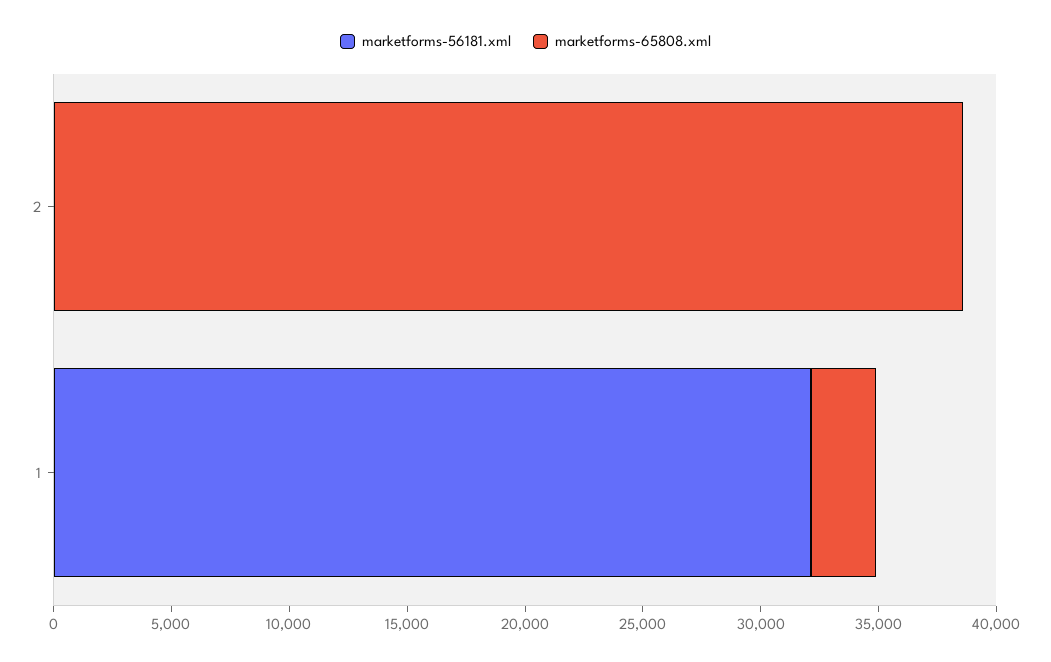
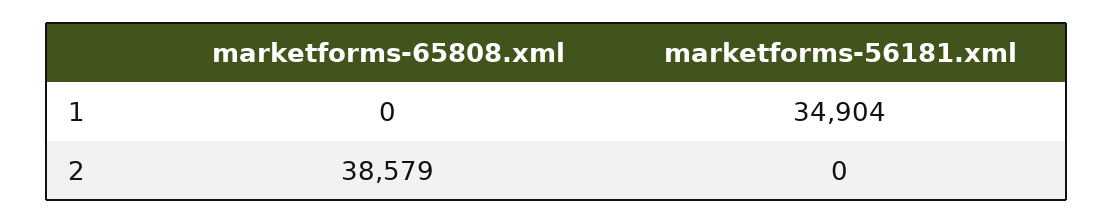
  {
    "marketforms-56181.xml": {
      "2": 0,
-     "1": 32000
+     "1": 34904
    },
    "marketforms-65808.xml": {
      "2": 38579,
-     "1": 3000
+     "1": 0
    }
  }

